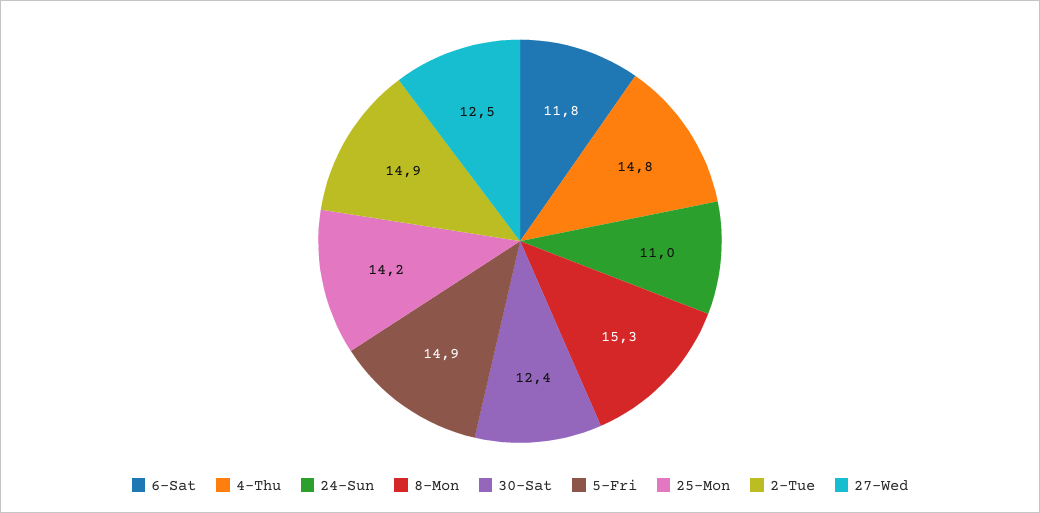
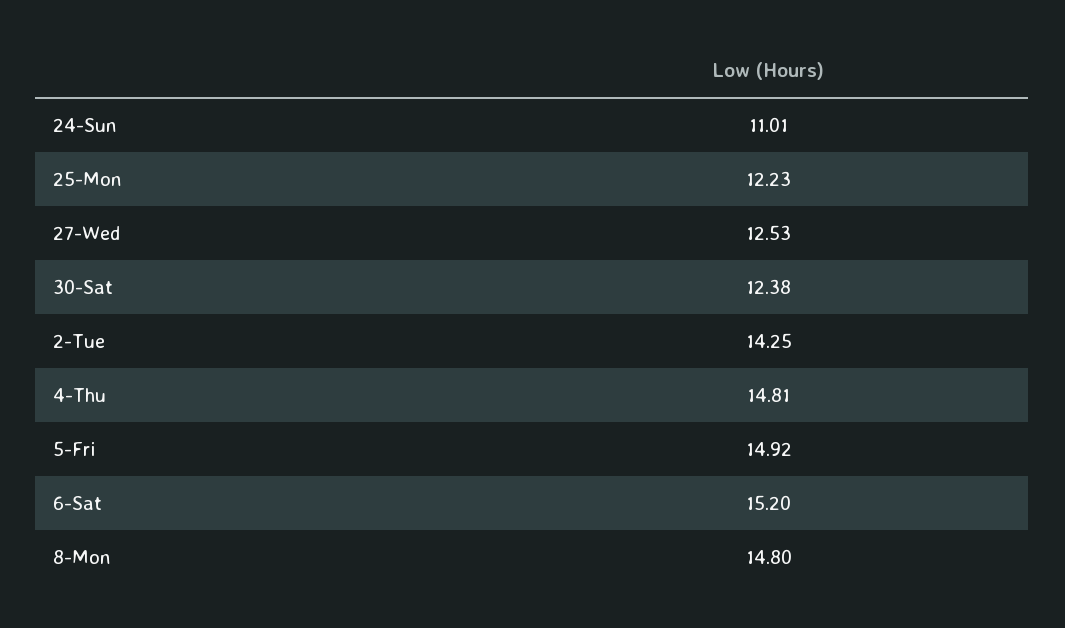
  {
-   "6-Sat": 11.8,
+   "6-Sat": 15.2,
    "4-Thu": 14.81,
    "24-Sun": 11.01,
-   "8-Mon": 15.3,
+   "8-Mon": 14.8,
    "30-Sat": 12.38,
    "5-Fri": 14.92,
-   "25-Mon": 14.2,
+   "25-Mon": 12.23,
-   "2-Tue": 14.9,
+   "2-Tue": 14.25,
    "27-Wed": 12.53
  }

